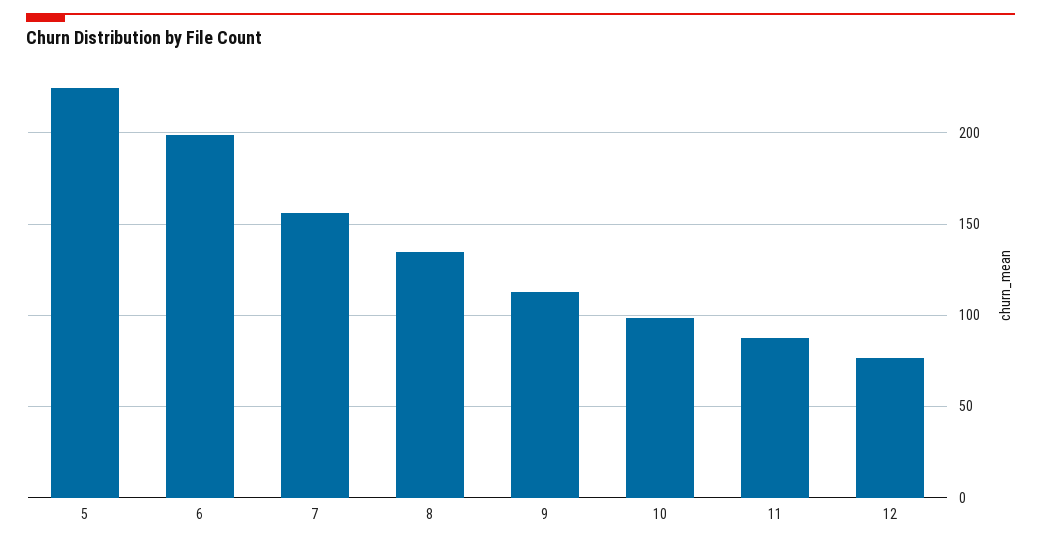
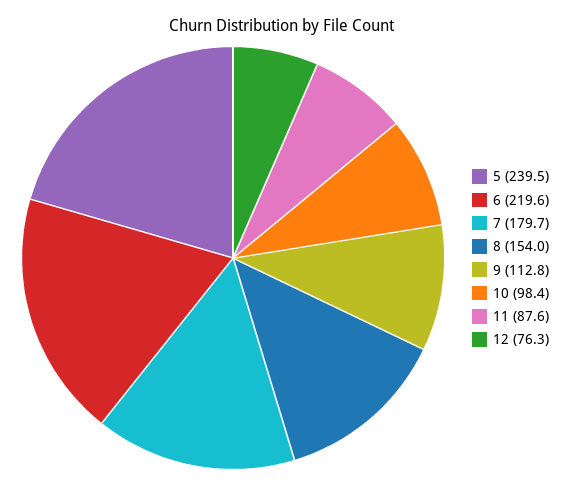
  {
-   "5": 225,
+   "5": 239.5,
-   "6": 200,
+   "6": 219.6,
-   "7": 155,
+   "7": 179.7,
-   "8": 135,
+   "8": 154,
    "9": 112.8,
    "10": 98.4,
    "11": 87.6,
    "12": 76.3
  }

